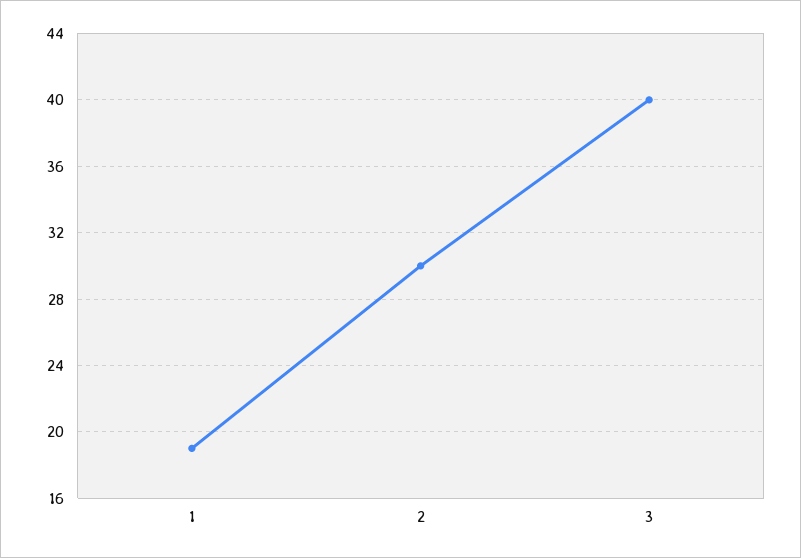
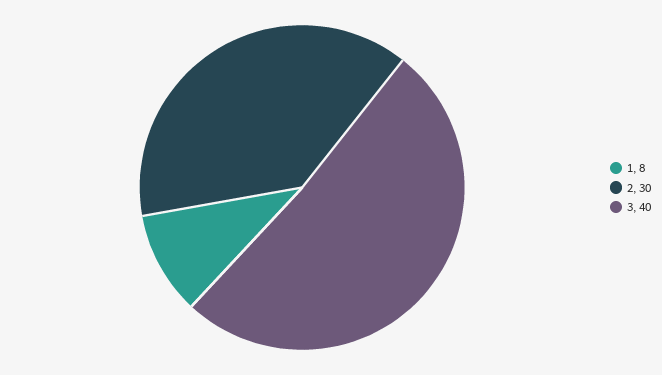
  {
-   "1": 19,
+   "1": 8,
    "2": 30,
    "3": 40
  }

